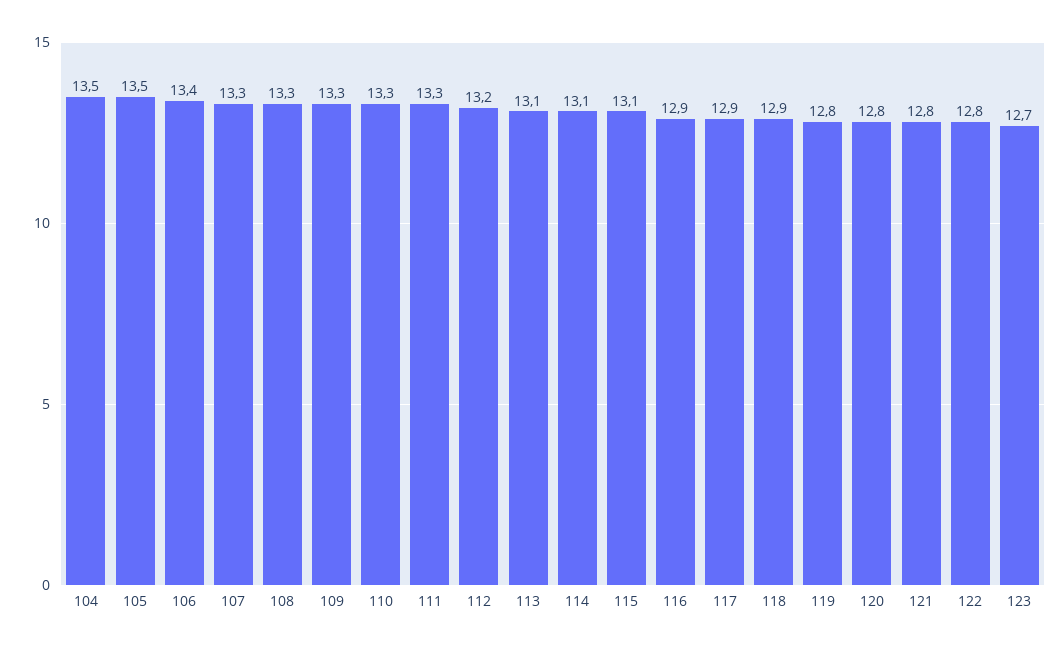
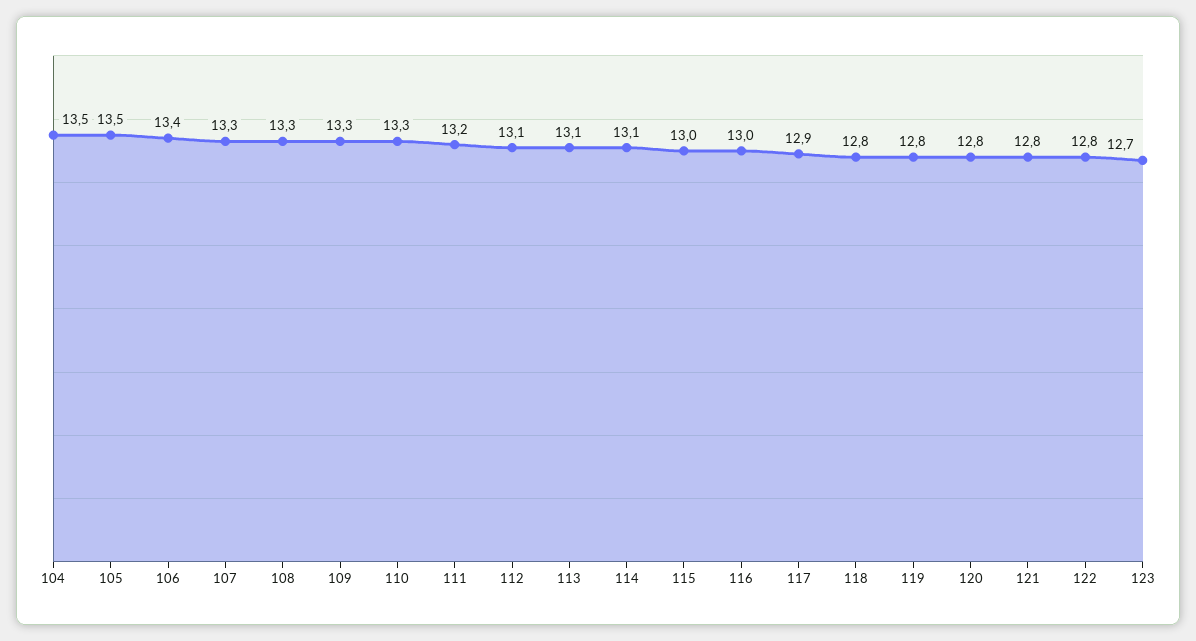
  {
    "104": 13.5,
    "105": 13.5,
    "106": 13.4,
    "107": 13.3,
    "108": 13.3,
    "109": 13.3,
    "110": 13.3,
-   "111": 13.3,
+   "111": 13.2,
-   "112": 13.2,
+   "112": 13.1,
    "113": 13.1,
    "114": 13.1,
-   "115": 13.1,
+   "115": 13,
-   "116": 12.9,
+   "116": 13,
    "117": 12.9,
-   "118": 12.9,
+   "118": 12.8,
    "119": 12.8,
    "120": 12.8,
    "121": 12.8,
    "122": 12.8,
    "123": 12.7
  }

